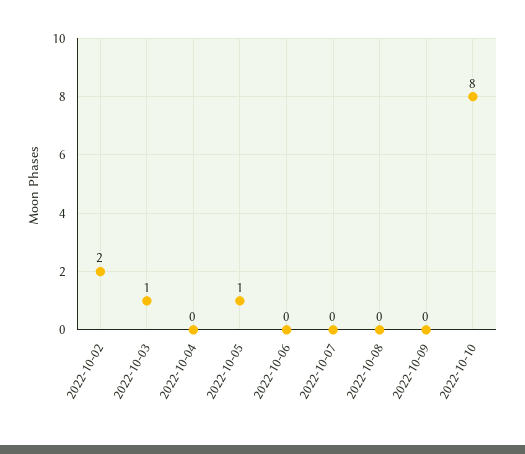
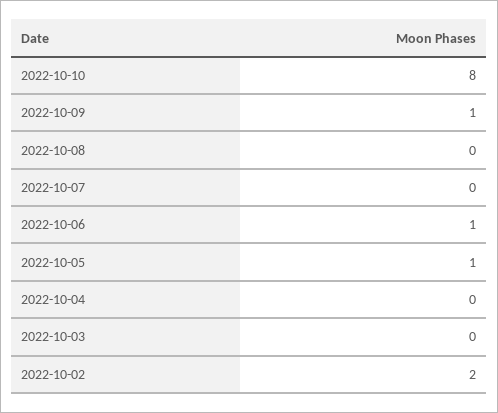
  {
    "2022-10-02": 2,
-   "2022-10-03": 1,
+   "2022-10-03": 0,
    "2022-10-04": 0,
    "2022-10-05": 1,
-   "2022-10-06": 0,
+   "2022-10-06": 1,
    "2022-10-07": 0,
    "2022-10-08": 0,
-   "2022-10-09": 0,
+   "2022-10-09": 1,
    "2022-10-10": 8
  }

